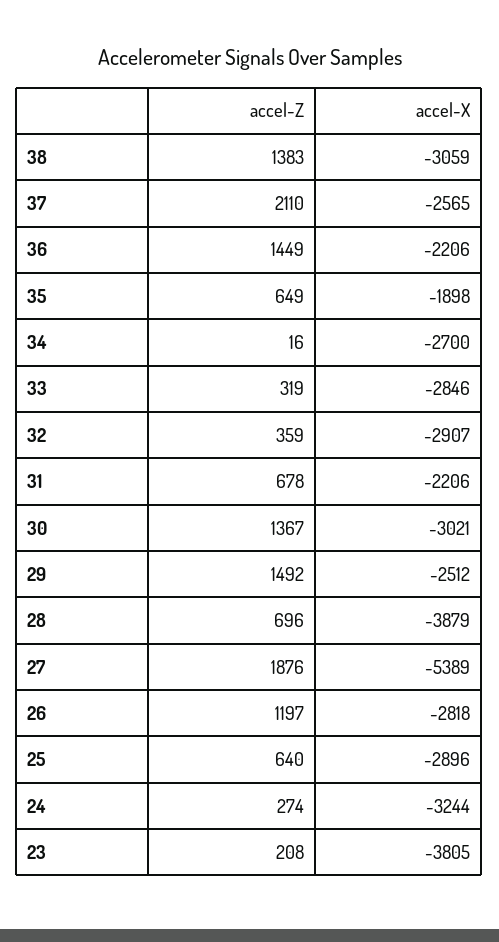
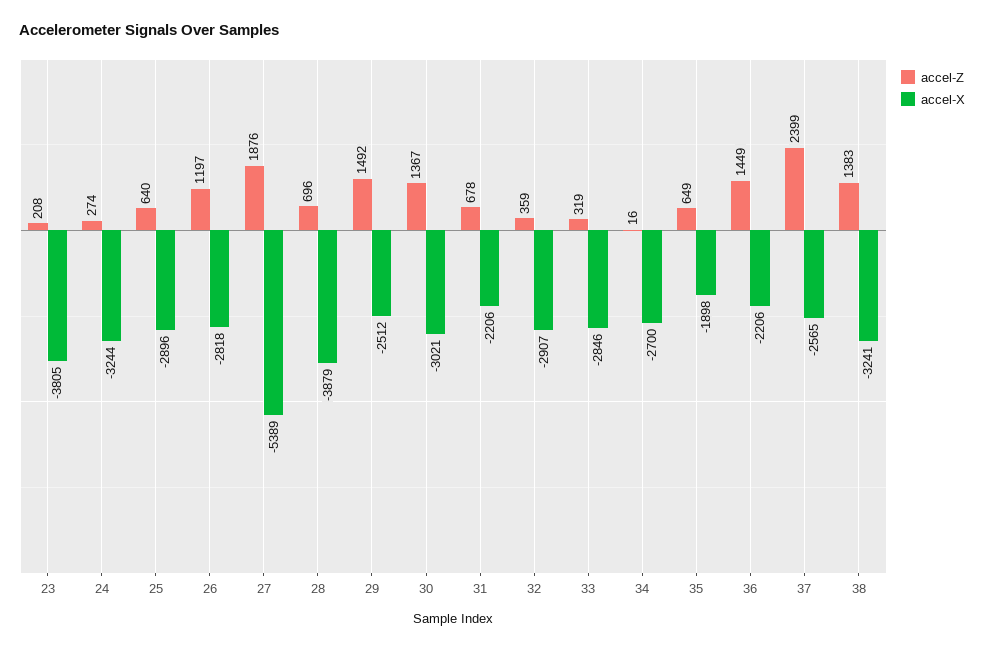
  {
    "accel-Z": {
      "38": 1383,
-     "37": 2110,
+     "37": 2399,
      "36": 1449,
      "35": 649,
      "34": 16,
      "33": 319,
      "32": 359,
      "31": 678,
      "30": 1367,
      "29": 1492,
      "28": 696,
      "27": 1876,
      "26": 1197,
      "25": 640,
      "24": 274,
      "23": 208
    },
    "accel-X": {
-     "38": -3059,
+     "38": -3241,
      "37": -2565,
      "36": -2206,
      "35": -1898,
      "34": -2700,
      "33": -2846,
      "32": -2907,
      "31": -2206,
      "30": -3021,
      "29": -2512,
      "28": -3879,
      "27": -5389,
      "26": -2818,
      "25": -2896,
      "24": -3244,
      "23": -3805
    }
  }

